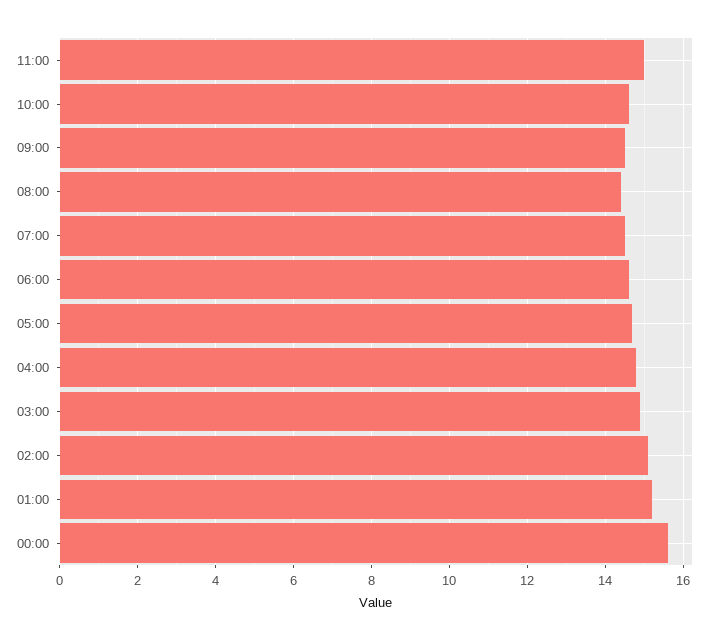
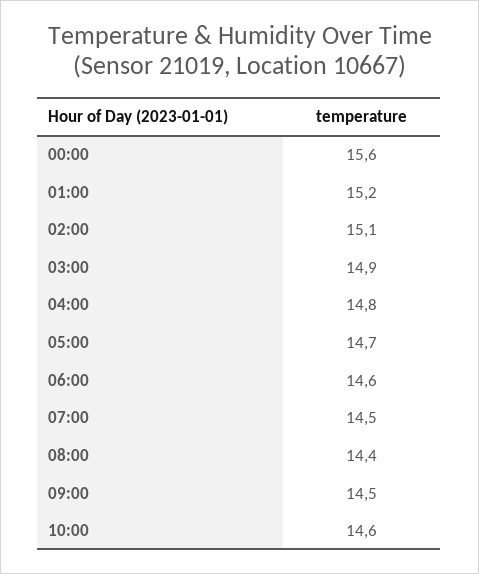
  {
-   "11:00": 15,
    "10:00": 14.6,
    "09:00": 14.5,
    "08:00": 14.4,
    "07:00": 14.5,
    "06:00": 14.6,
    "05:00": 14.7,
    "04:00": 14.8,
    "03:00": 14.9,
    "02:00": 15.1,
    "01:00": 15.2,
    "00:00": 15.6
  }

